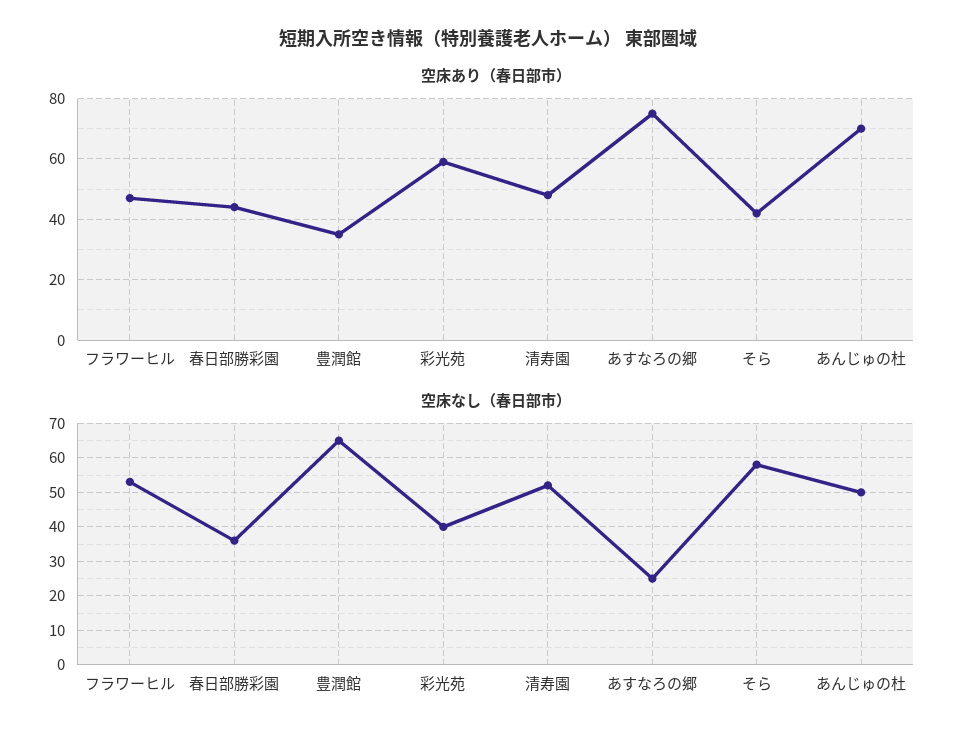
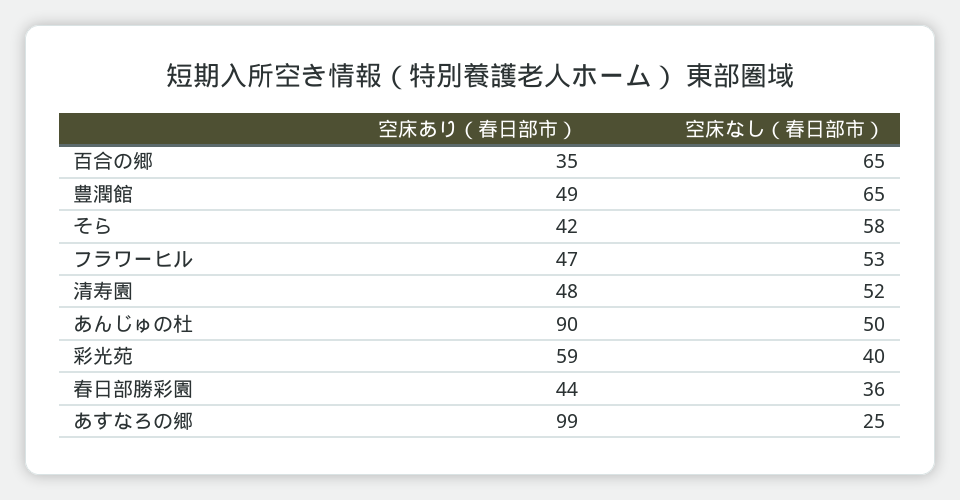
  {
    "空床あり（春日部市）": {
      "フラワーヒル": 47,
      "春日部勝彩園": 44,
-     "豊潤館": 35,
+     "豊潤館": 49,
      "彩光苑": 59,
      "清寿園": 48,
-     "あすなろの郷": 75,
+     "あすなろの郷": 99,
      "そら": 42,
-     "あんじゅの杜": 70
+     "あんじゅの杜": 90,
+     "百合の郷": 35
    },
    "空床なし（春日部市）": {
      "フラワーヒル": 53,
      "春日部勝彩園": 36,
      "豊潤館": 65,
      "彩光苑": 40,
      "清寿園": 52,
      "あすなろの郷": 25,
      "そら": 58,
-     "あんじゅの杜": 50
+     "あんじゅの杜": 50,
+     "百合の郷": 65
    }
  }

